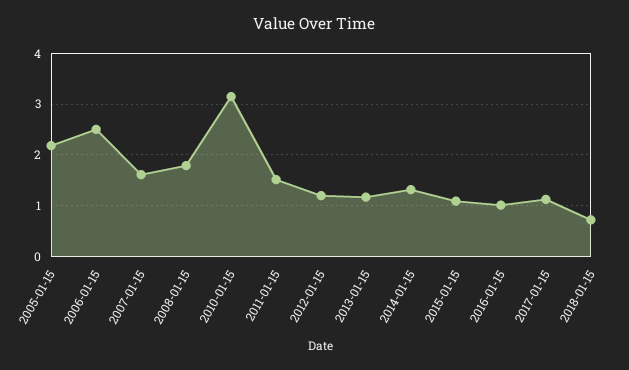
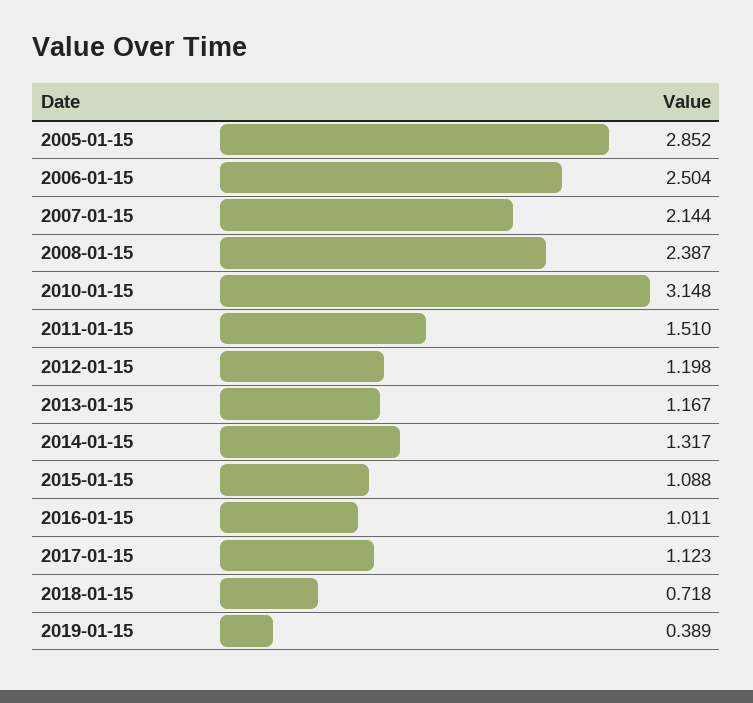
  {
-   "2005-01-15": 2.2,
+   "2005-01-15": 2.852,
    "2006-01-15": 2.504,
-   "2007-01-15": 1.6,
+   "2007-01-15": 2.144,
-   "2008-01-15": 1.8,
+   "2008-01-15": 2.387,
    "2010-01-15": 3.148,
    "2011-01-15": 1.51,
    "2012-01-15": 1.198,
    "2013-01-15": 1.167,
    "2014-01-15": 1.317,
    "2015-01-15": 1.088,
    "2016-01-15": 1.011,
    "2017-01-15": 1.123,
-   "2018-01-15": 0.718
+   "2018-01-15": 0.718,
+   "2019-01-15": 0.389
  }

